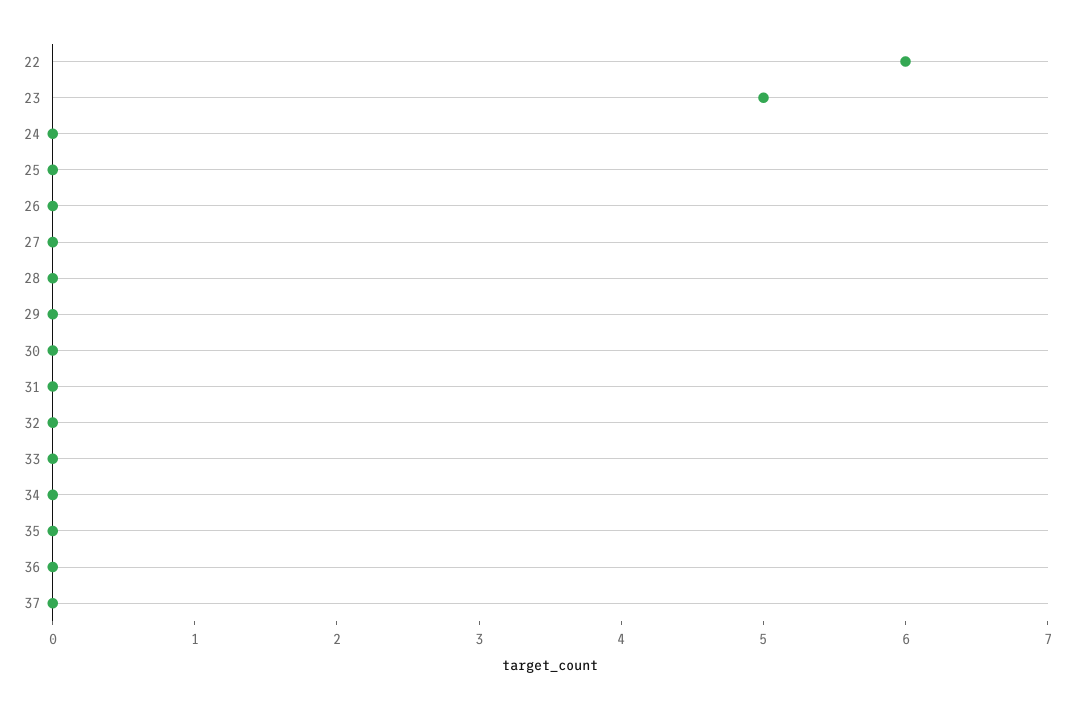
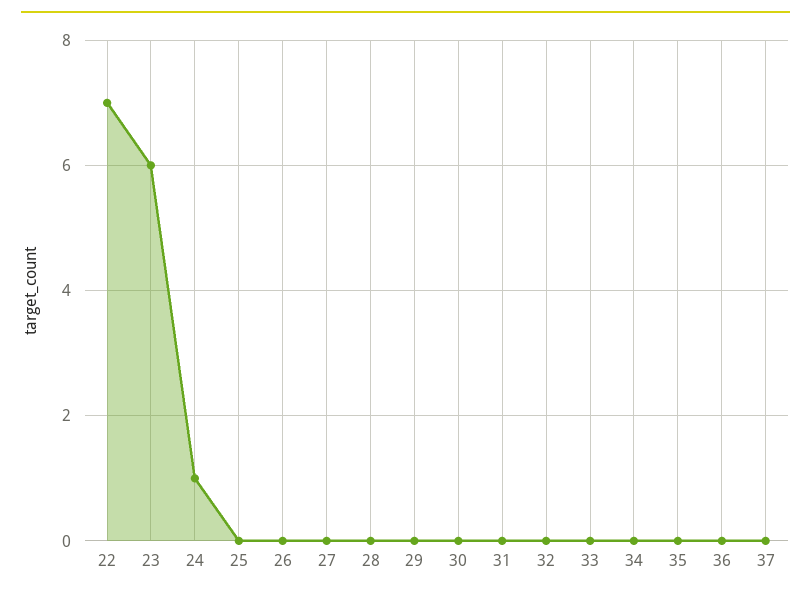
  {
-   "22": 6,
+   "22": 7,
-   "23": 5,
+   "23": 6,
-   "24": 0,
+   "24": 1,
    "25": 0,
    "26": 0,
    "27": 0,
    "28": 0,
    "29": 0,
    "30": 0,
    "31": 0,
    "32": 0,
    "33": 0,
    "34": 0,
    "35": 0,
    "36": 0,
    "37": 0
  }

